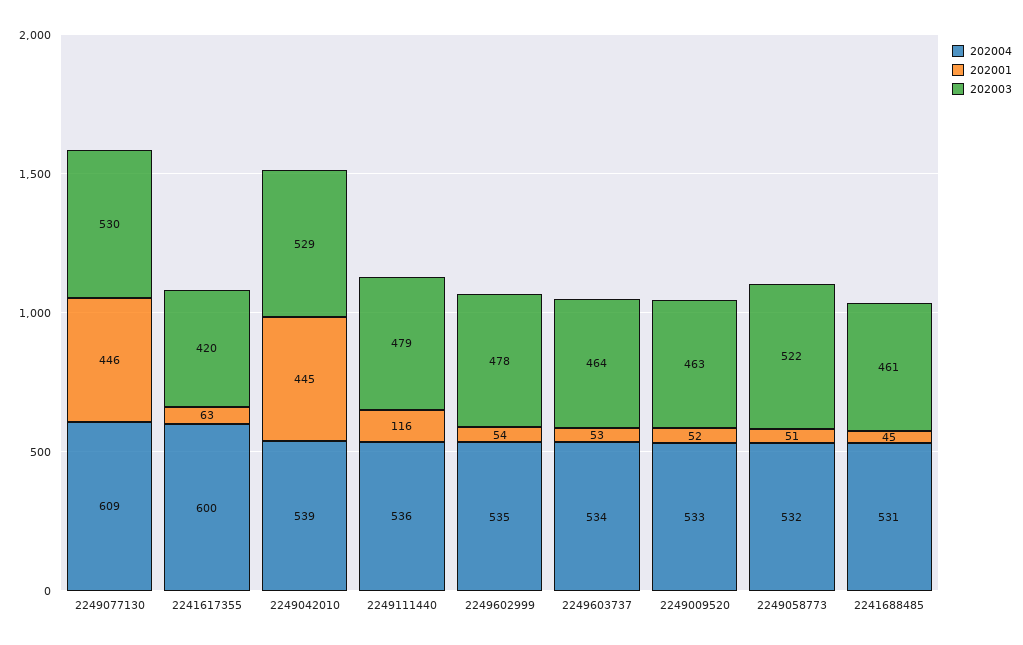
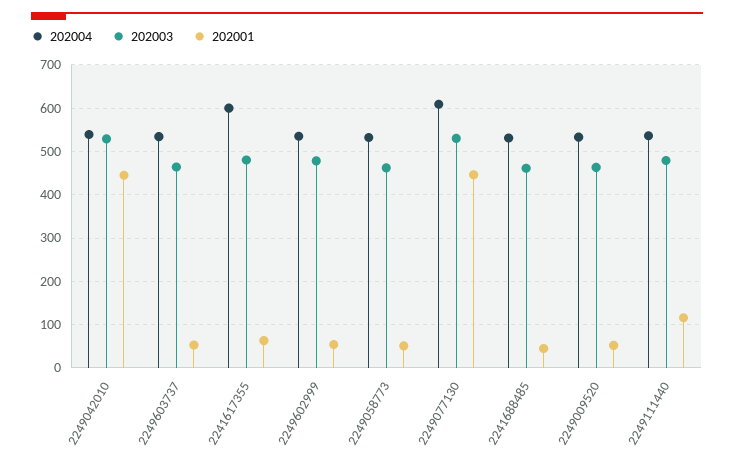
  {
    "202004": {
      "2249077130": 609,
      "2241617355": 600,
      "2249042010": 539,
      "2249111440": 536,
      "2249602999": 535,
      "2249603737": 534,
      "2249009520": 533,
      "2249058773": 532,
      "2241688485": 531
    },
    "202001": {
      "2249077130": 446,
      "2241617355": 63,
      "2249042010": 445,
      "2249111440": 116,
      "2249602999": 54,
      "2249603737": 53,
      "2249009520": 52,
      "2249058773": 51,
      "2241688485": 45
    },
    "202003": {
      "2249077130": 530,
-     "2241617355": 420,
+     "2241617355": 480,
      "2249042010": 529,
      "2249111440": 479,
      "2249602999": 478,
      "2249603737": 464,
      "2249009520": 463,
-     "2249058773": 522,
+     "2249058773": 460,
      "2241688485": 461
    }
  }

